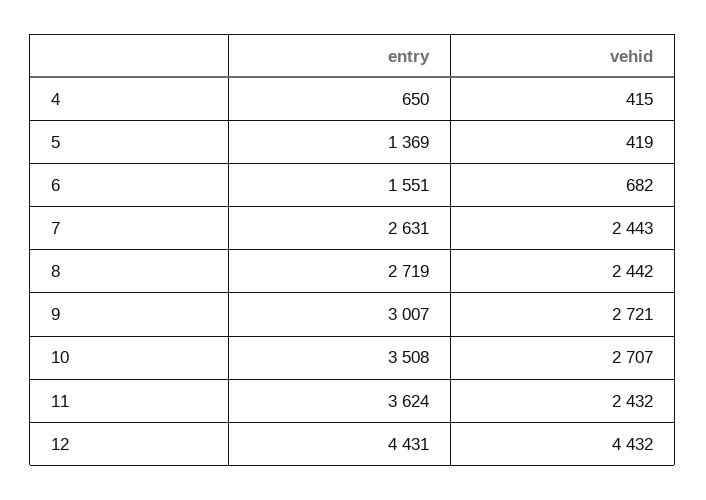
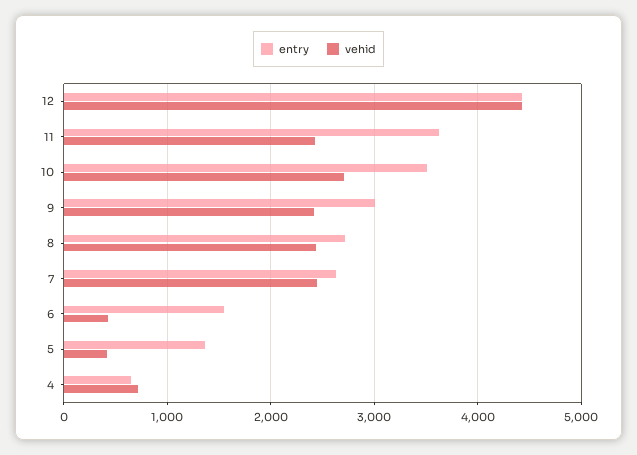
  {
    "entry": {
      "4": 650,
      "5": 1369,
      "6": 1551,
      "7": 2631,
      "8": 2719,
      "9": 3007,
      "10": 3508,
      "11": 3624,
      "12": 4431
    },
    "vehid": {
-     "4": 415,
+     "4": 700,
      "5": 419,
-     "6": 682,
+     "6": 400,
      "7": 2443,
      "8": 2442,
-     "9": 2721,
+     "9": 2400,
      "10": 2707,
      "11": 2432,
      "12": 4432
    }
  }

